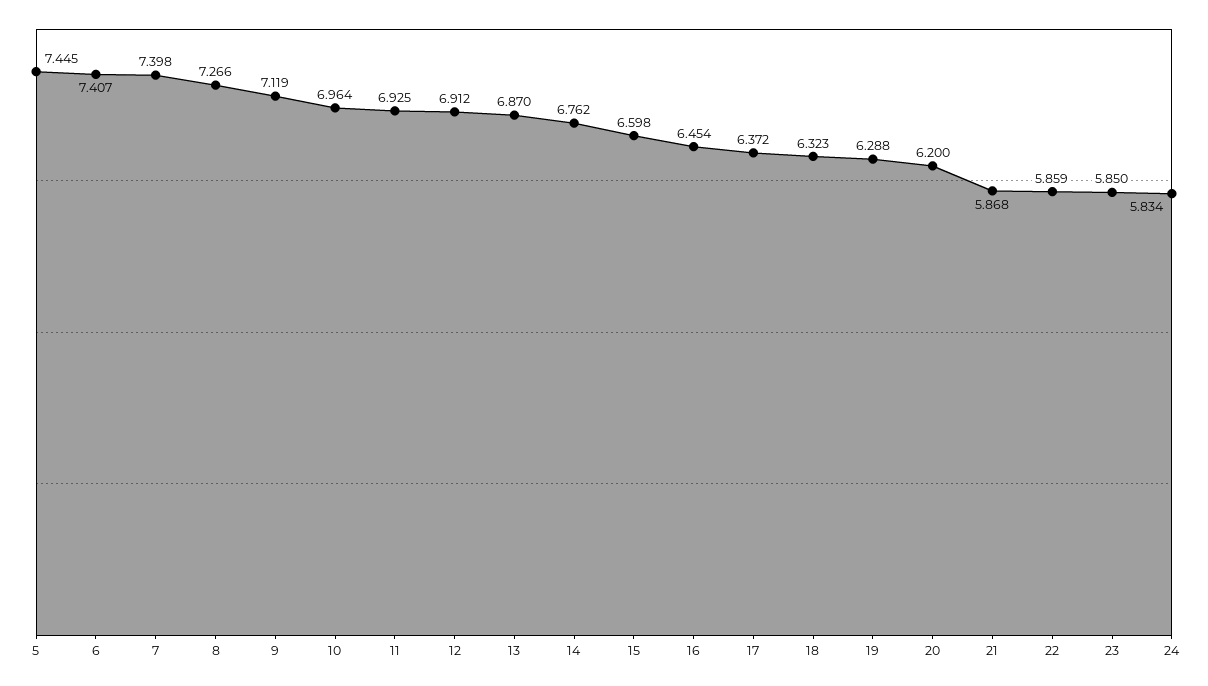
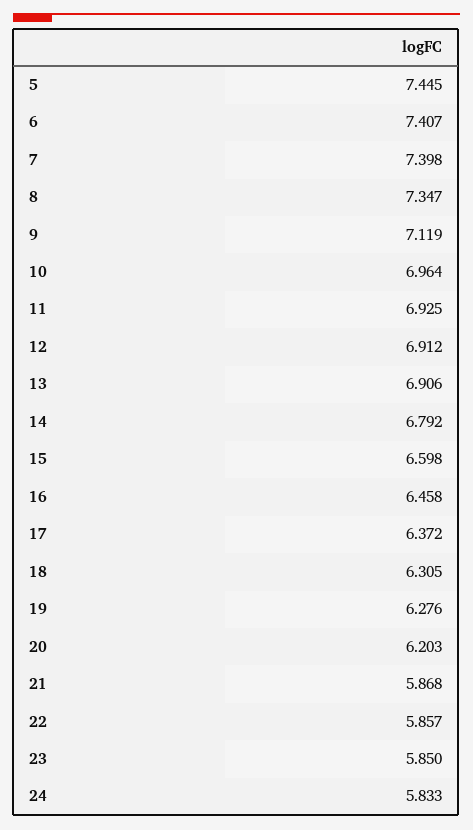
  {
    "5": 7.445,
    "6": 7.407,
    "7": 7.398,
-   "8": 7.266,
+   "8": 7.347,
    "9": 7.119,
    "10": 6.964,
    "11": 6.925,
    "12": 6.912,
-   "13": 6.87,
+   "13": 6.906,
-   "14": 6.762,
+   "14": 6.792,
    "15": 6.598,
-   "16": 6.454,
+   "16": 6.458,
    "17": 6.372,
-   "18": 6.323,
+   "18": 6.305,
-   "19": 6.288,
+   "19": 6.276,
-   "20": 6.2,
+   "20": 6.203,
    "21": 5.868,
-   "22": 5.859,
+   "22": 5.857,
    "23": 5.85,
-   "24": 5.834
+   "24": 5.833
  }

